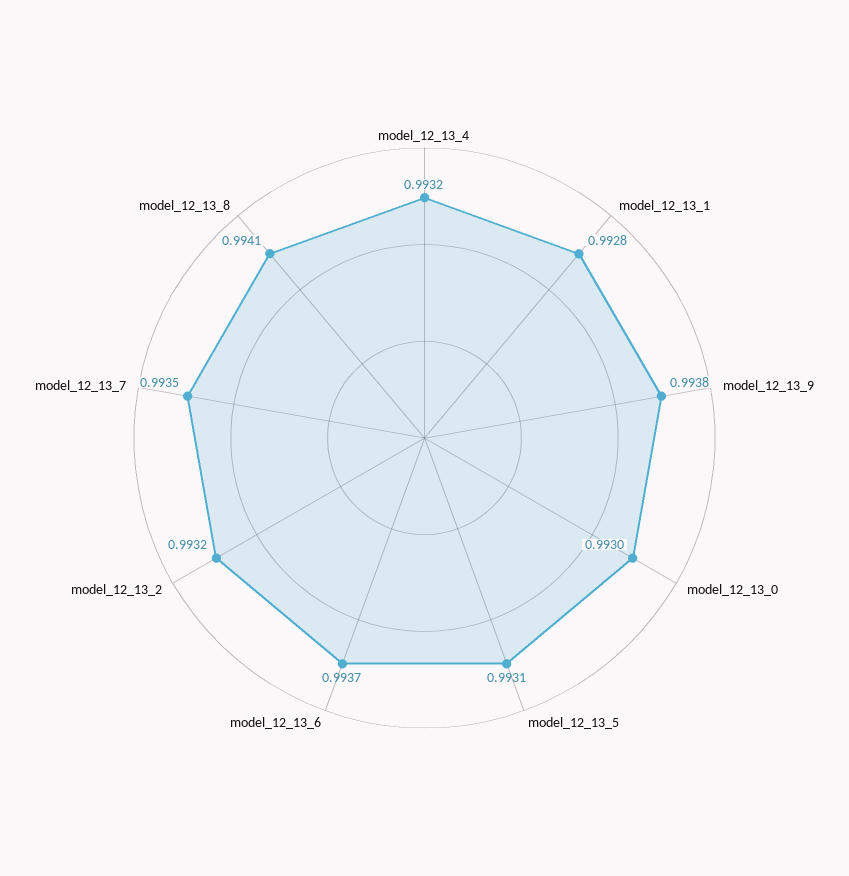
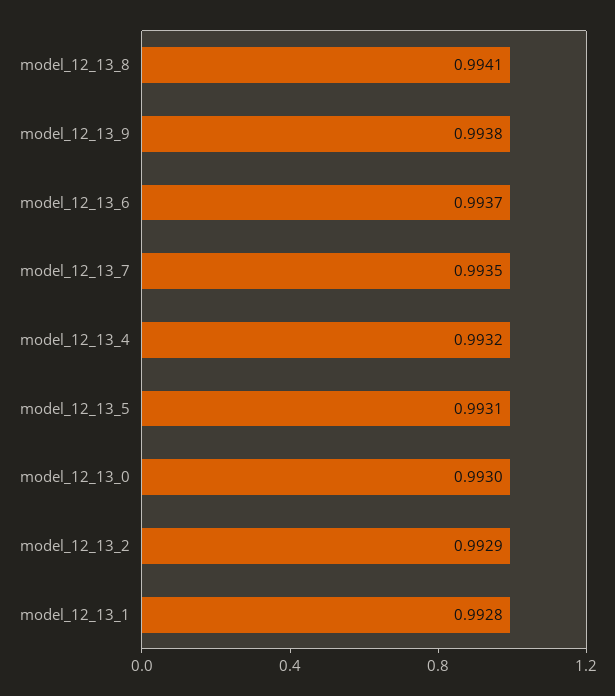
  {
    "model_12_13_4": 0.9932,
    "model_12_13_1": 0.9928,
    "model_12_13_9": 0.9938,
    "model_12_13_0": 0.993,
    "model_12_13_5": 0.9931,
    "model_12_13_6": 0.9937,
-   "model_12_13_2": 0.9932,
+   "model_12_13_2": 0.9929,
    "model_12_13_7": 0.9935,
    "model_12_13_8": 0.9941
  }

